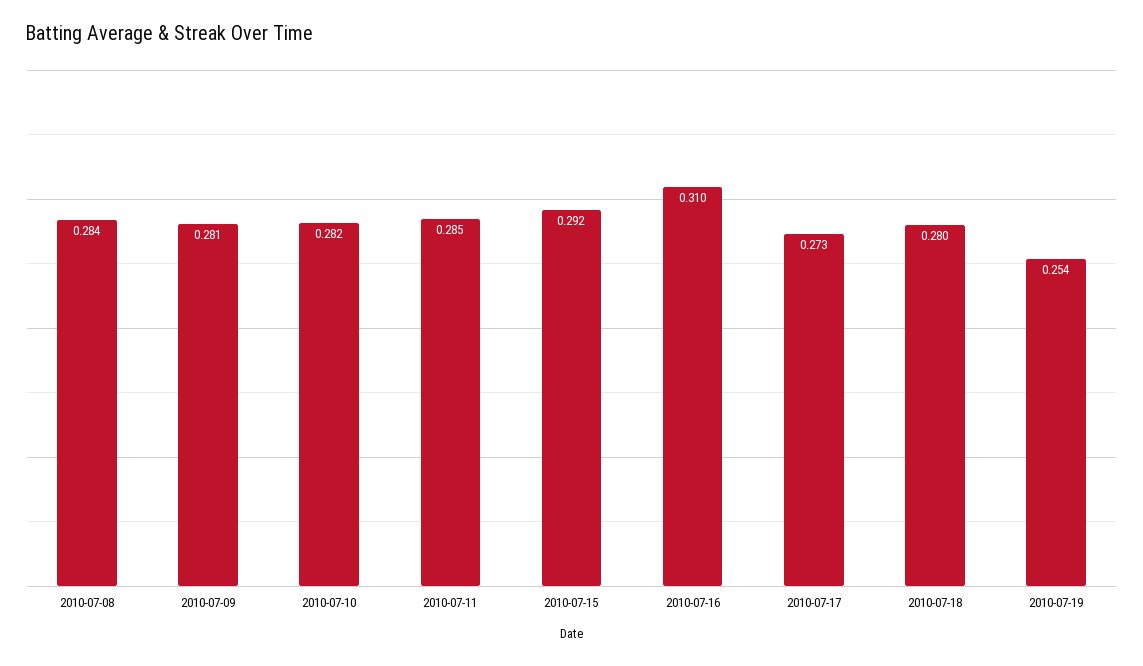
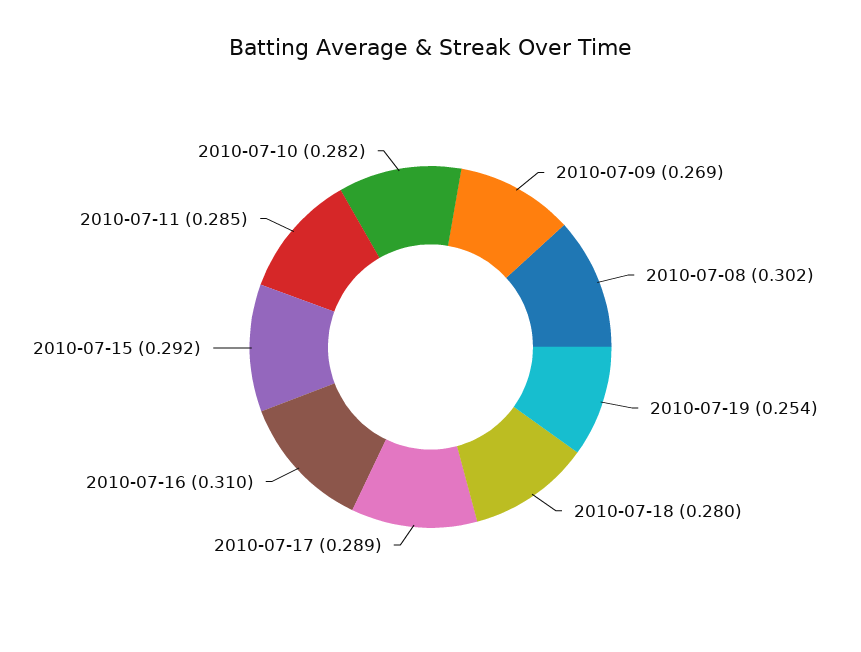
  {
-   "2010-07-08": 0.284,
+   "2010-07-08": 0.302,
-   "2010-07-09": 0.281,
+   "2010-07-09": 0.269,
    "2010-07-10": 0.282,
    "2010-07-11": 0.285,
    "2010-07-15": 0.292,
    "2010-07-16": 0.31,
-   "2010-07-17": 0.273,
+   "2010-07-17": 0.289,
    "2010-07-18": 0.28,
    "2010-07-19": 0.254
  }

